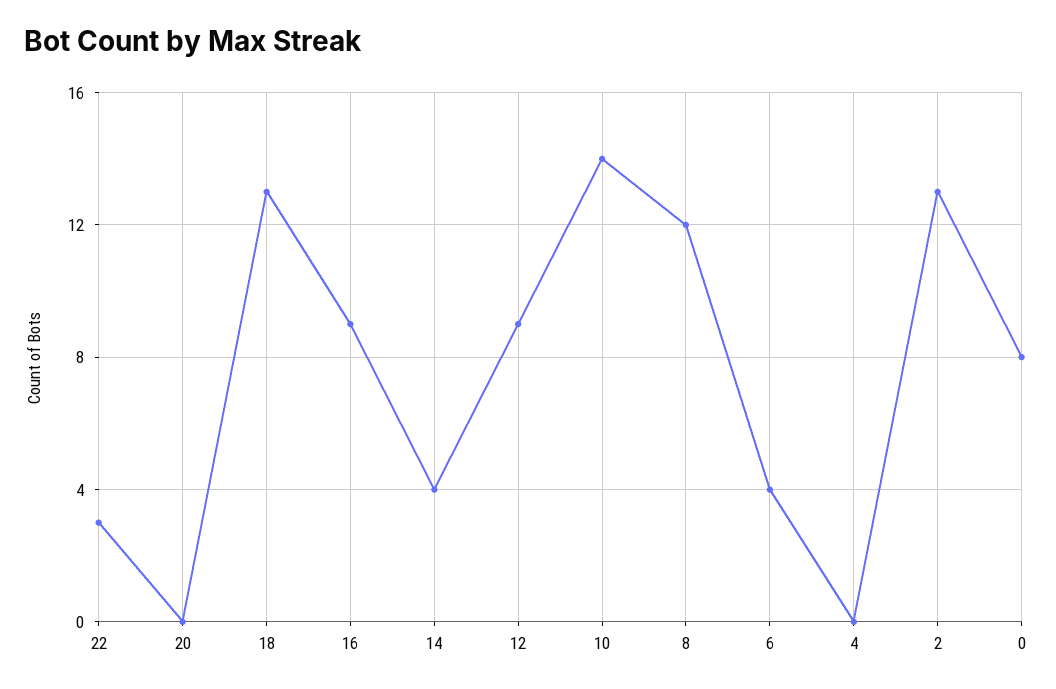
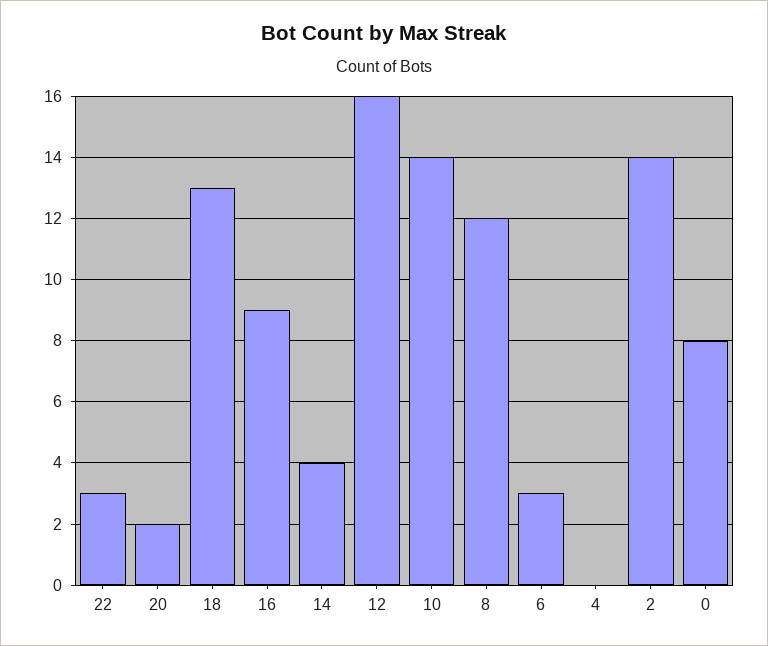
  {
    "22": 3,
-   "20": 0,
+   "20": 2,
    "18": 13,
    "16": 9,
    "14": 4,
-   "12": 9,
+   "12": 16,
    "10": 14,
    "8": 12,
-   "6": 4,
+   "6": 3,
    "4": 0,
-   "2": 13,
+   "2": 14,
    "0": 8
  }

